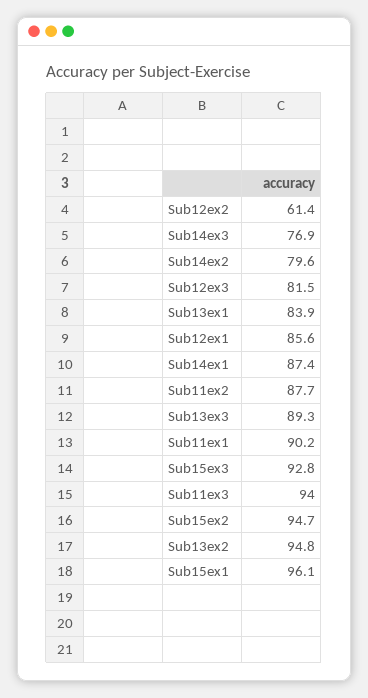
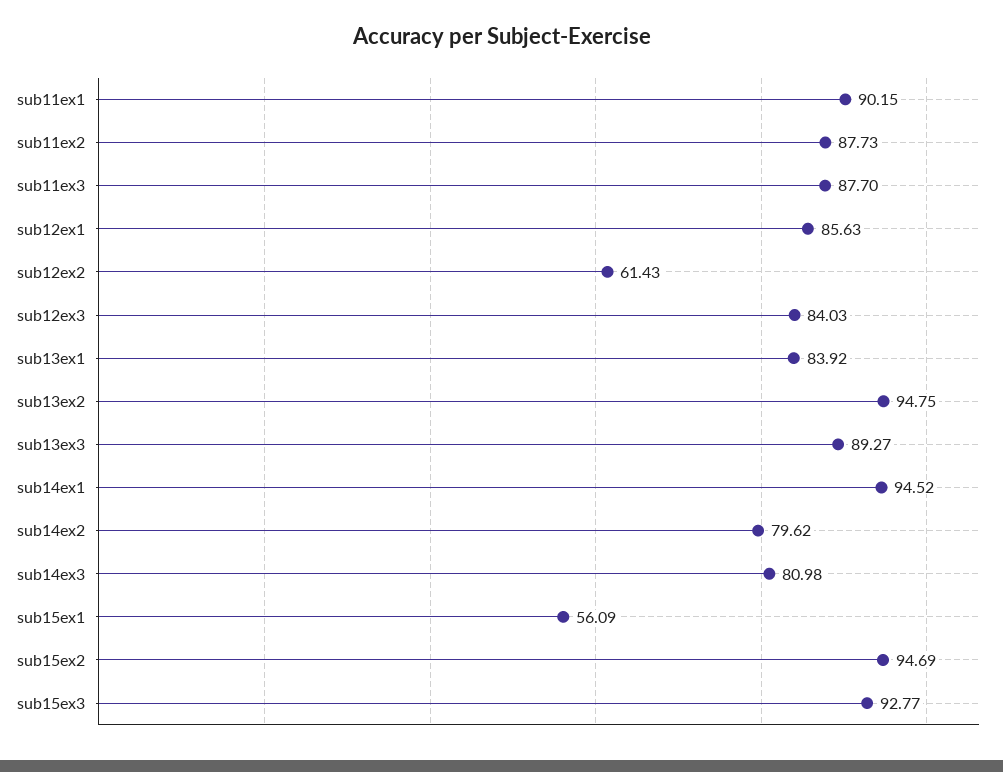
  {
    "Sub12ex2": 61.43,
-   "Sub14ex3": 76.9,
+   "Sub14ex3": 80.98,
    "Sub14ex2": 79.62,
-   "Sub12ex3": 81.5,
+   "Sub12ex3": 84.03,
    "Sub13ex1": 83.92,
    "Sub12ex1": 85.63,
-   "Sub14ex1": 87.4,
+   "Sub14ex1": 94.52,
    "Sub11ex2": 87.73,
    "Sub13ex3": 89.27,
    "Sub11ex1": 90.15,
    "Sub15ex3": 92.77,
-   "Sub11ex3": 94,
+   "Sub11ex3": 87.7,
    "Sub15ex2": 94.69,
    "Sub13ex2": 94.75,
-   "Sub15ex1": 96.1
+   "Sub15ex1": 56.09
  }

